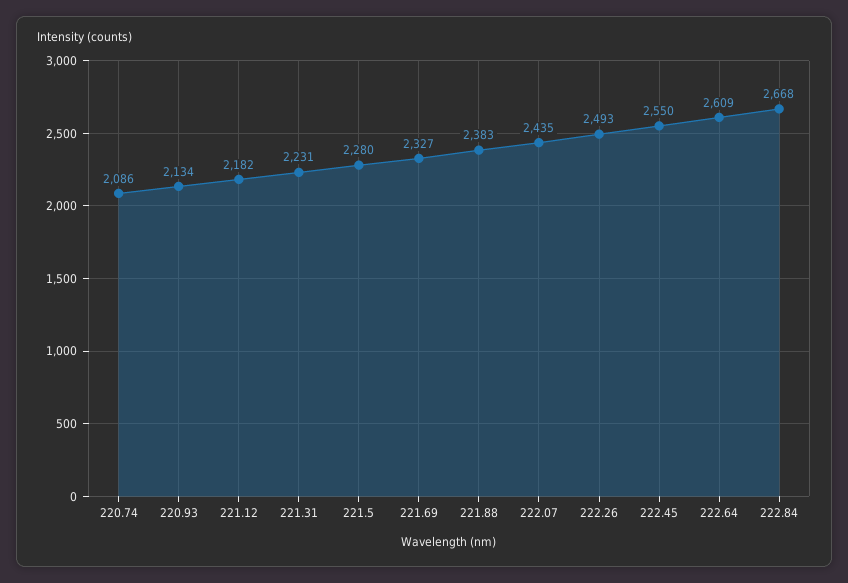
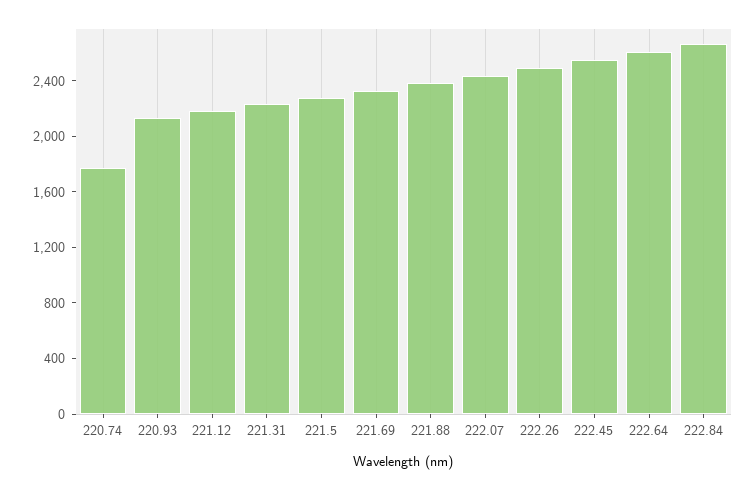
  {
-   "220.74": 2086,
+   "220.74": 1800,
    "220.93": 2134,
    "221.12": 2182,
    "221.31": 2231,
    "221.5": 2280,
    "221.69": 2327,
    "221.88": 2383,
    "222.07": 2435,
    "222.26": 2493,
    "222.45": 2550,
    "222.64": 2609,
    "222.84": 2668
  }

